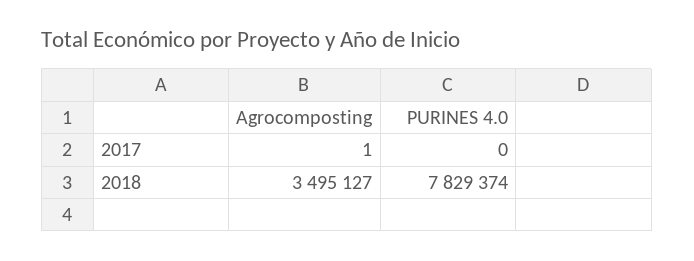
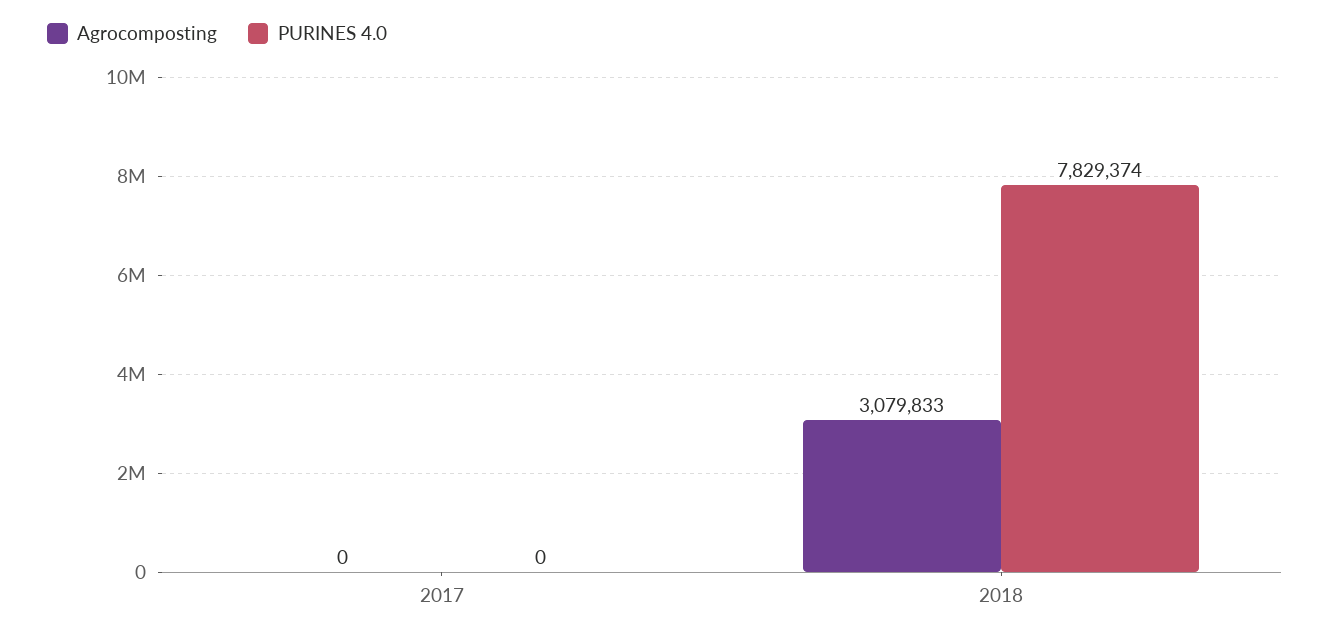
  {
    "Agrocomposting": {
-     "2017": 1,
+     "2017": 0,
-     "2018": 3495127
+     "2018": 3079833
    },
    "PURINES 4.0": {
      "2017": 0,
      "2018": 7829374
    }
  }

